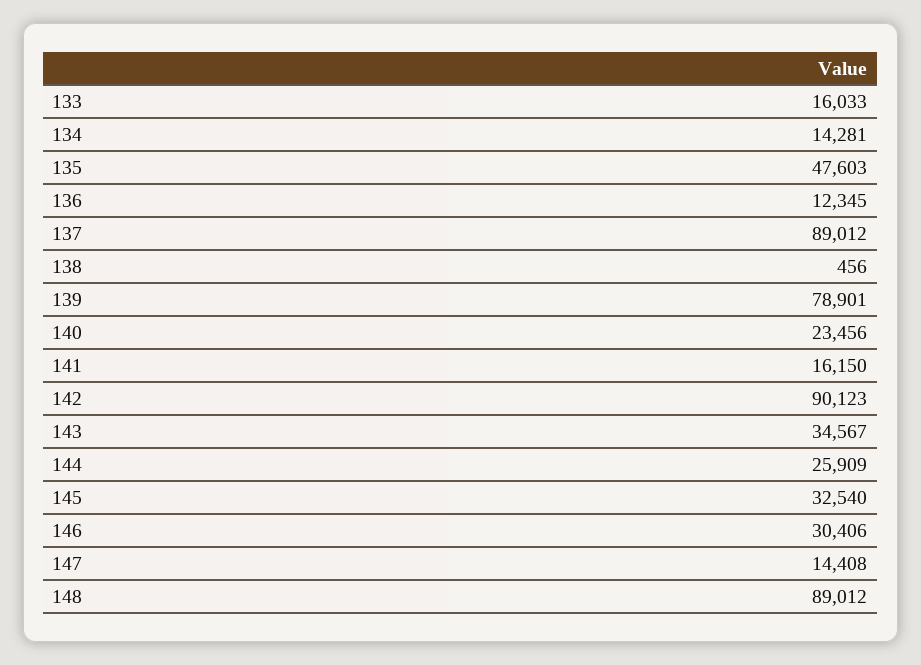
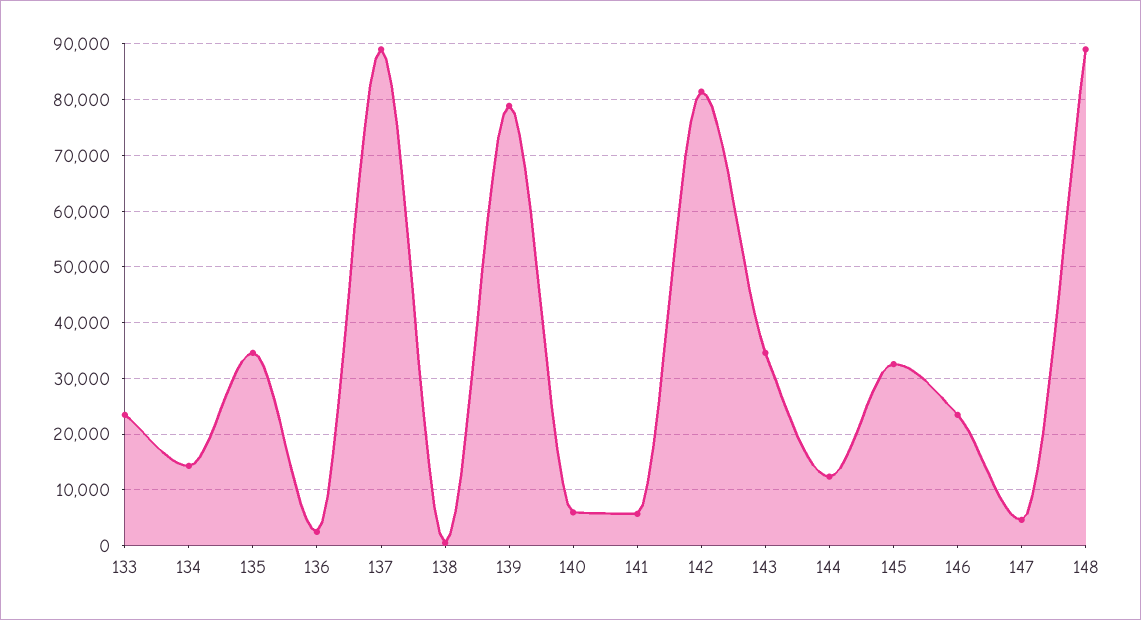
  {
-   "133": 16033,
+   "133": 24000,
    "134": 14281,
-   "135": 47603,
+   "135": 34000,
-   "136": 12345,
+   "136": 2000,
    "137": 89012,
    "138": 456,
    "139": 78901,
-   "140": 23456,
+   "140": 6000,
-   "141": 16150,
+   "141": 6000,
-   "142": 90123,
+   "142": 82000,
    "143": 34567,
-   "144": 25909,
+   "144": 12000,
    "145": 32540,
-   "146": 30406,
+   "146": 24000,
-   "147": 14408,
+   "147": 4000,
    "148": 89012
  }

